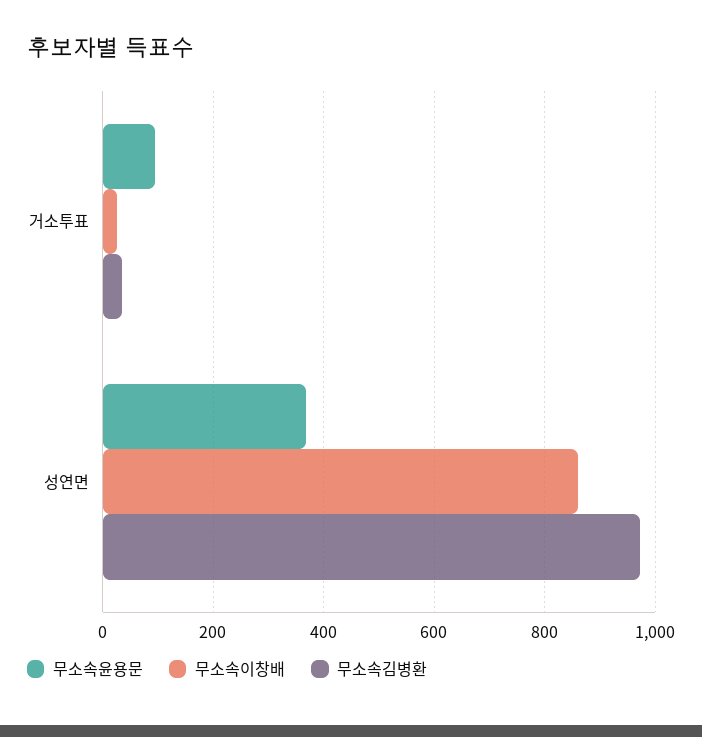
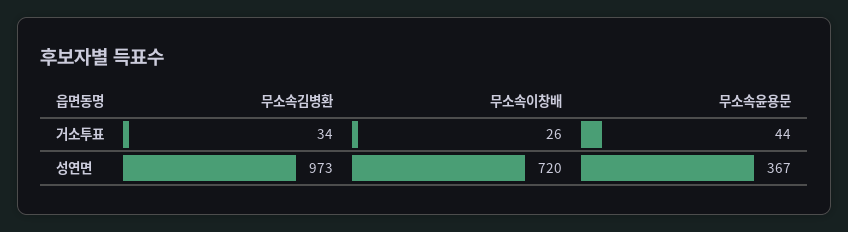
  {
    "무소속윤용문": {
-     "거소투표": 100,
+     "거소투표": 44,
      "성연면": 367
    },
    "무소속이창배": {
      "거소투표": 26,
-     "성연면": 860
+     "성연면": 720
    },
    "무소속김병환": {
      "거소투표": 34,
      "성연면": 973
    }
  }

